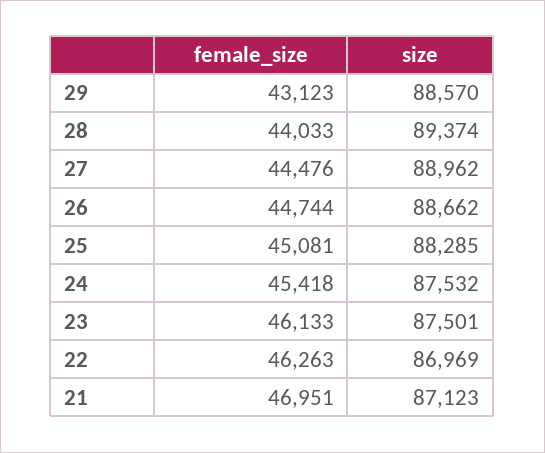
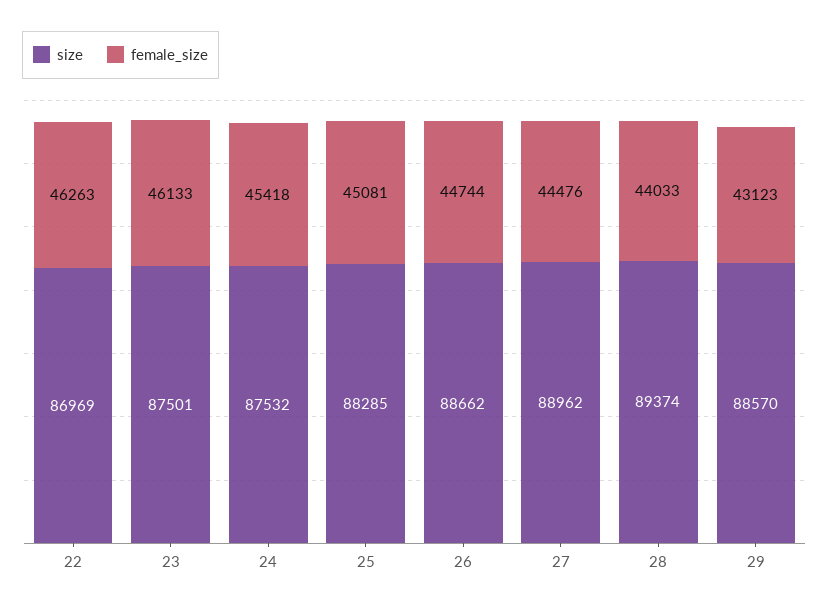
  {
    "female_size": {
      "29": 43123,
      "28": 44033,
      "27": 44476,
      "26": 44744,
      "25": 45081,
      "24": 45418,
      "23": 46133,
-     "22": 46263,
+     "22": 46263
-     "21": 46951
    },
    "size": {
      "29": 88570,
      "28": 89374,
      "27": 88962,
      "26": 88662,
      "25": 88285,
      "24": 87532,
      "23": 87501,
-     "22": 86969,
+     "22": 86969
-     "21": 87123
    }
  }

